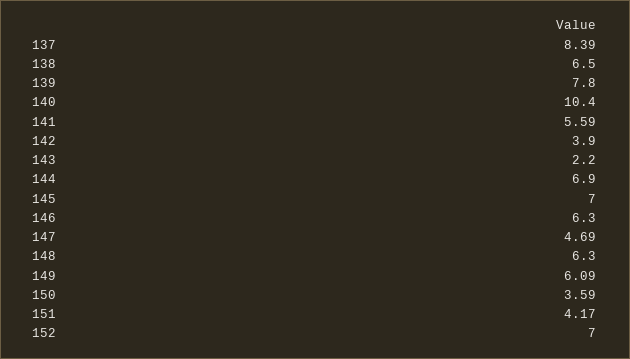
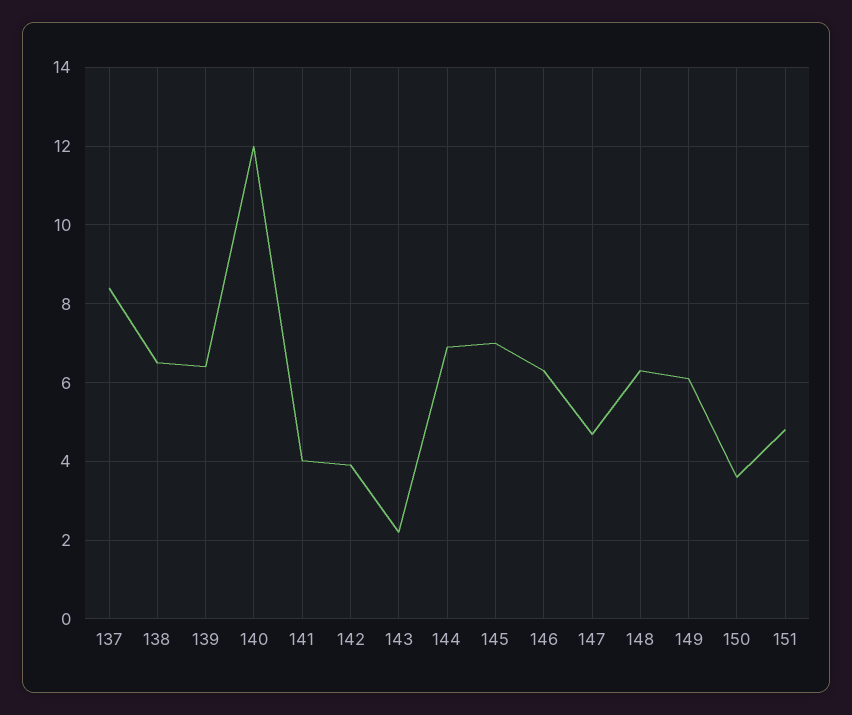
  {
    "137": 8.39,
    "138": 6.5,
-   "139": 7.8,
+   "139": 6.4,
-   "140": 10.4,
+   "140": 12,
-   "141": 5.59,
+   "141": 4,
    "142": 3.9,
    "143": 2.2,
    "144": 6.9,
    "145": 7,
    "146": 6.3,
    "147": 4.69,
    "148": 6.3,
    "149": 6.09,
    "150": 3.59,
-   "151": 4.17,
+   "151": 4.8
-   "152": 7
  }

